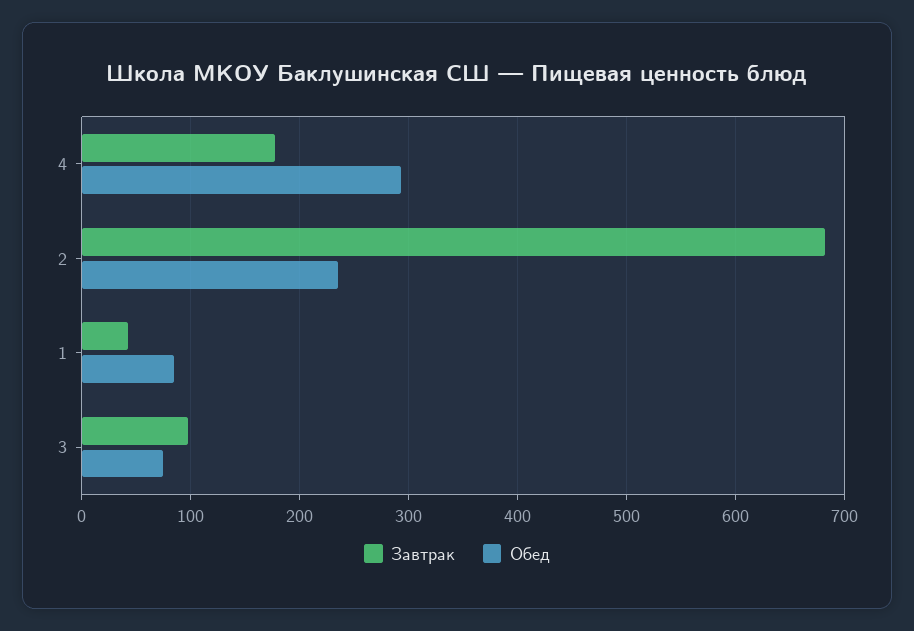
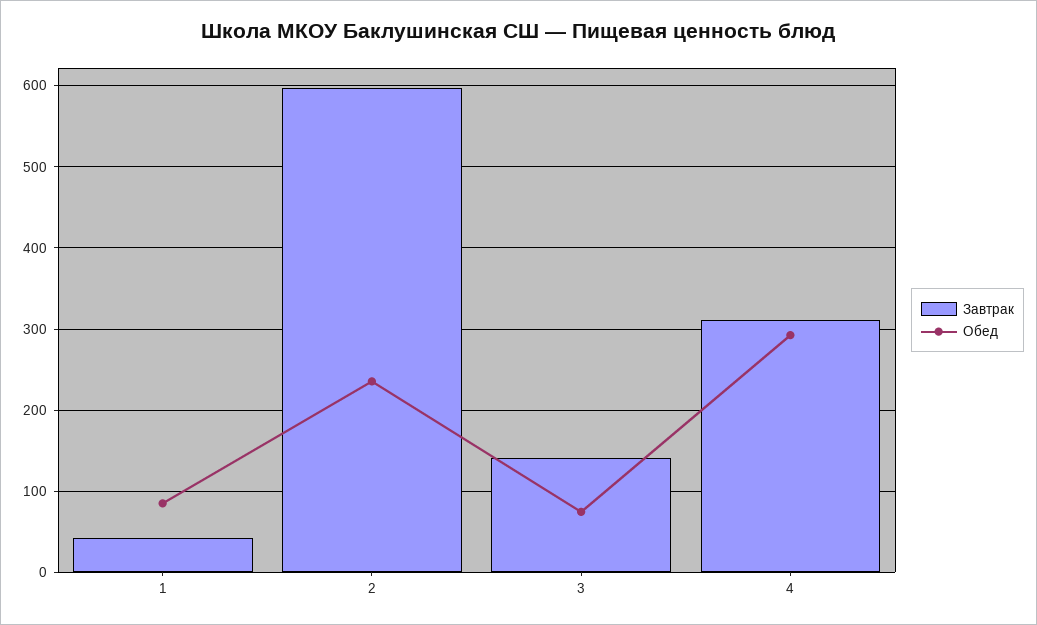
  {
    "Завтрак": {
-     "4": 180,
+     "4": 310,
-     "2": 680,
+     "2": 600,
      "1": 40,
-     "3": 100
+     "3": 140
    },
    "Обед": {
      "4": 290,
      "2": 240,
      "1": 90,
      "3": 70
    }
  }

